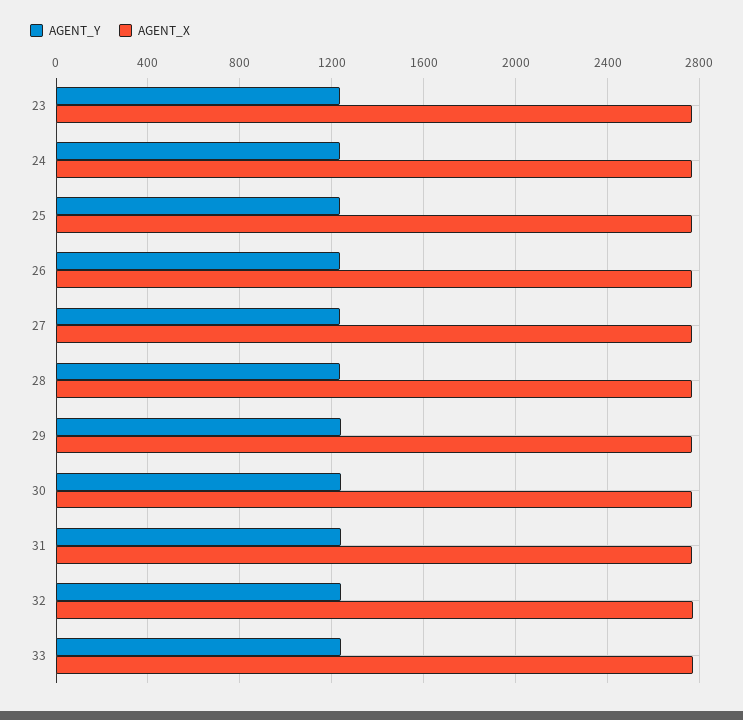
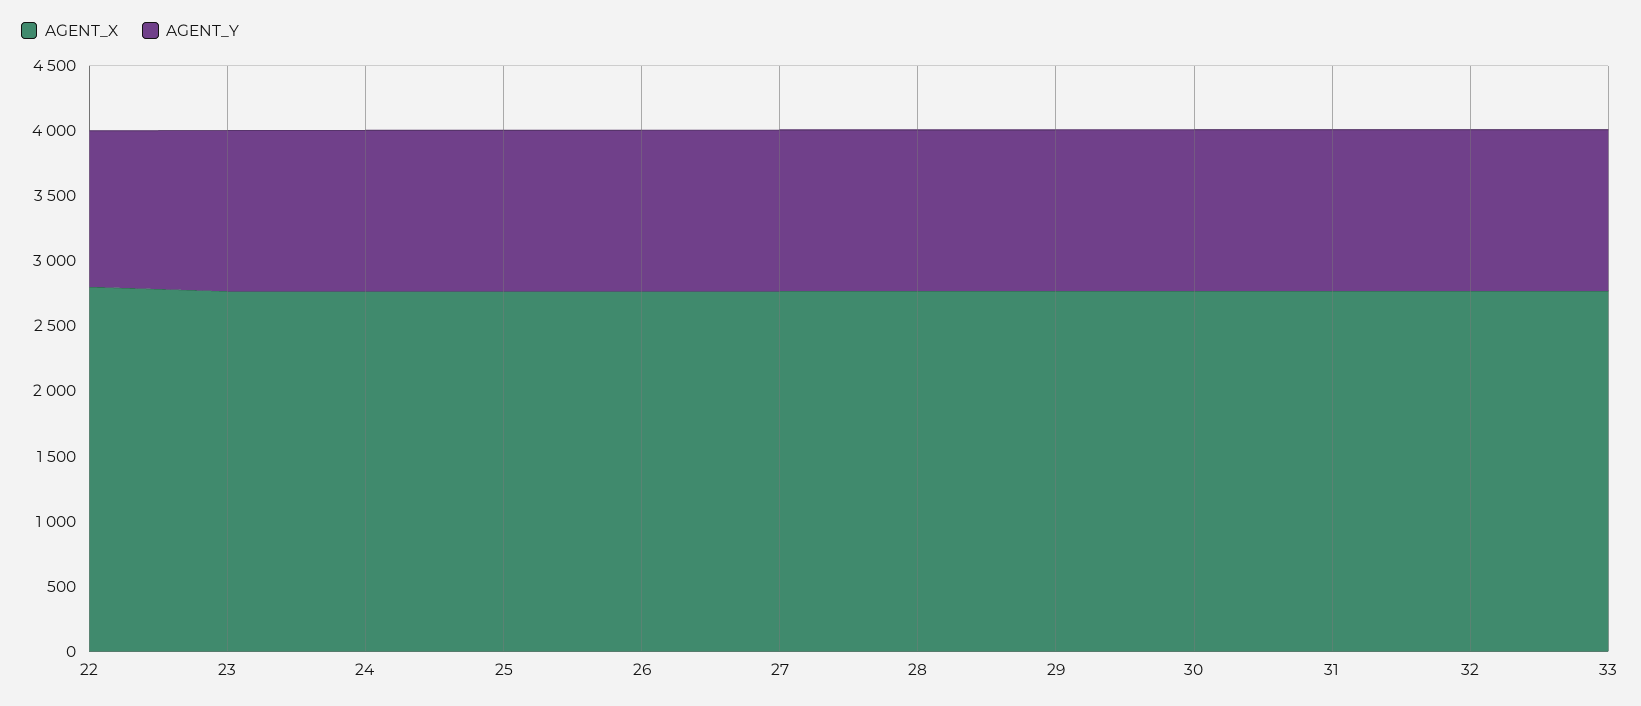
  {
    "AGENT_Y": {
      "23": 1250,
      "24": 1250,
      "25": 1250,
      "26": 1250,
      "27": 1250,
      "28": 1250,
      "29": 1250,
      "30": 1250,
      "31": 1250,
      "32": 1250,
-     "33": 1250
+     "33": 1250,
+     "22": 1200
    },
    "AGENT_X": {
      "23": 2750,
      "24": 2750,
      "25": 2750,
      "26": 2750,
      "27": 2750,
      "28": 2750,
      "29": 2750,
      "30": 2750,
      "31": 2750,
      "32": 2750,
-     "33": 2750
+     "33": 2750,
+     "22": 2800
    }
  }

